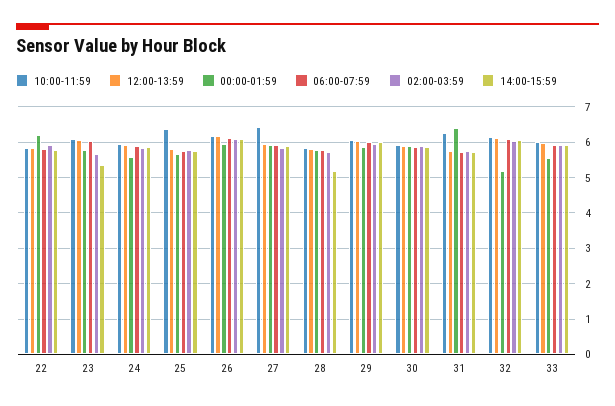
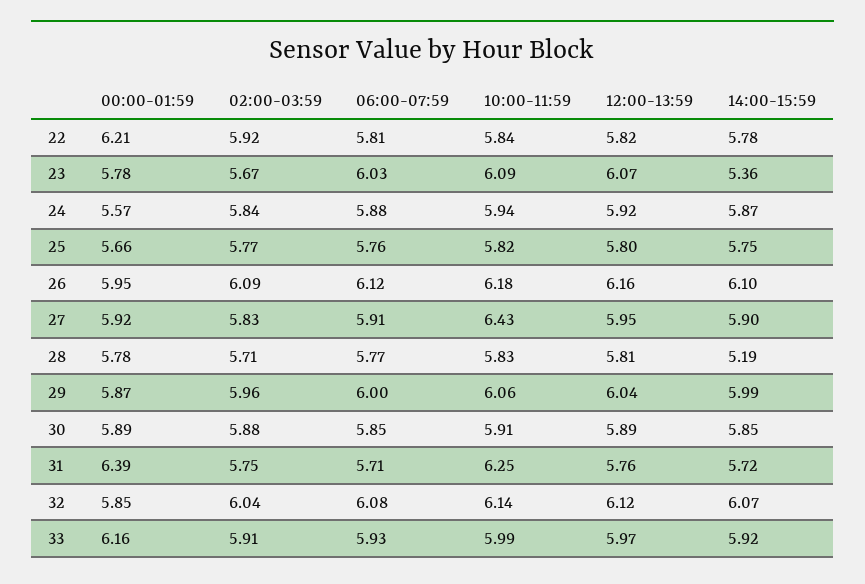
  {
    "10:00-11:59": {
      "22": 5.84,
      "23": 6.09,
      "24": 5.94,
-     "25": 6.4,
+     "25": 5.82,
      "26": 6.18,
      "27": 6.43,
      "28": 5.83,
      "29": 6.06,
      "30": 5.91,
      "31": 6.25,
      "32": 6.14,
      "33": 5.99
    },
    "12:00-13:59": {
      "22": 5.82,
      "23": 6.07,
      "24": 5.92,
      "25": 5.8,
      "26": 6.16,
      "27": 5.95,
      "28": 5.81,
      "29": 6.04,
      "30": 5.89,
      "31": 5.76,
      "32": 6.12,
      "33": 5.97
    },
    "00:00-01:59": {
      "22": 6.21,
      "23": 5.78,
      "24": 5.57,
      "25": 5.66,
      "26": 5.95,
      "27": 5.92,
      "28": 5.78,
      "29": 5.87,
      "30": 5.89,
      "31": 6.39,
-     "32": 5.2,
+     "32": 5.85,
-     "33": 5.6
+     "33": 6.16
    },
    "06:00-07:59": {
      "22": 5.81,
      "23": 6.03,
      "24": 5.88,
      "25": 5.76,
      "26": 6.12,
      "27": 5.91,
      "28": 5.77,
      "29": 6,
      "30": 5.85,
      "31": 5.71,
      "32": 6.08,
      "33": 5.93
    },
    "02:00-03:59": {
      "22": 5.92,
      "23": 5.67,
      "24": 5.84,
      "25": 5.77,
      "26": 6.09,
      "27": 5.83,
      "28": 5.71,
      "29": 5.96,
      "30": 5.88,
      "31": 5.75,
      "32": 6.04,
      "33": 5.91
    },
    "14:00-15:59": {
      "22": 5.78,
      "23": 5.36,
      "24": 5.87,
      "25": 5.75,
      "26": 6.1,
      "27": 5.9,
      "28": 5.19,
      "29": 5.99,
      "30": 5.85,
      "31": 5.72,
      "32": 6.07,
      "33": 5.92
    }
  }

